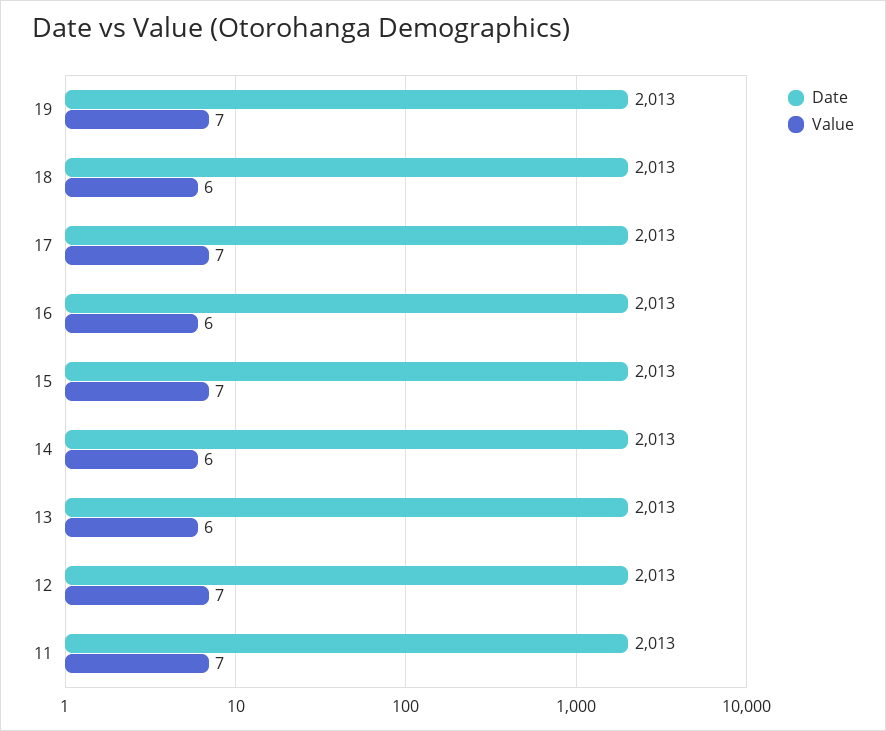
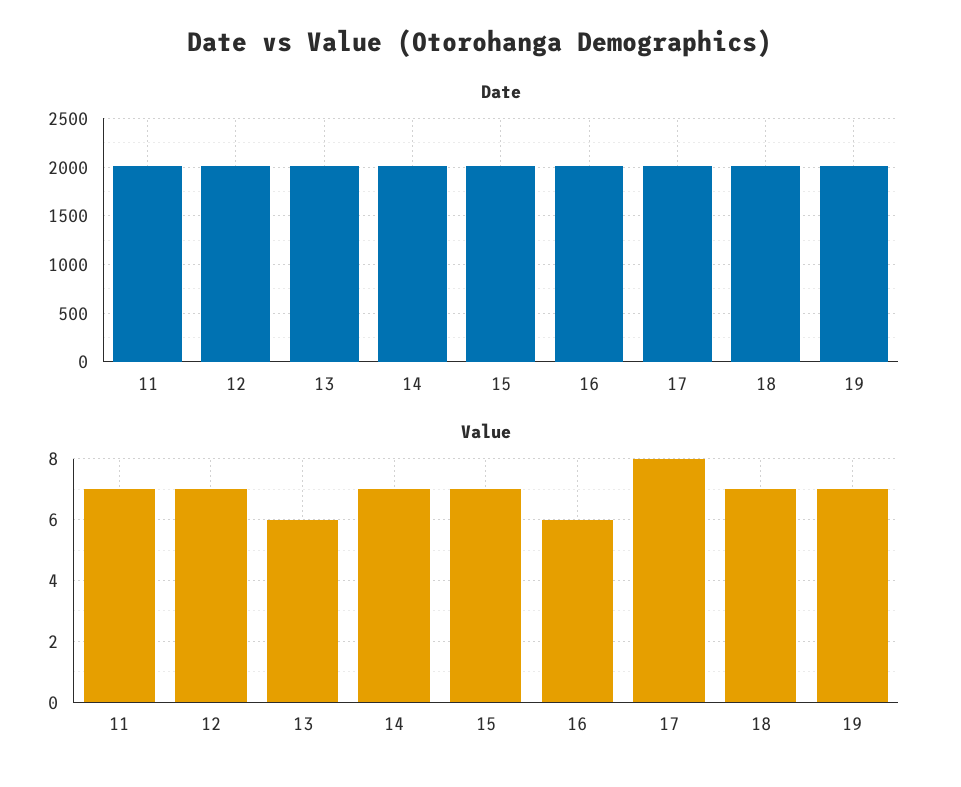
  {
    "Date": {
      "19": 2013,
      "18": 2013,
      "17": 2013,
      "16": 2013,
      "15": 2013,
      "14": 2013,
      "13": 2013,
      "12": 2013,
      "11": 2013
    },
    "Value": {
      "19": 7,
-     "18": 6,
+     "18": 7,
-     "17": 7,
+     "17": 8,
      "16": 6,
      "15": 7,
-     "14": 6,
+     "14": 7,
      "13": 6,
      "12": 7,
      "11": 7
    }
  }

